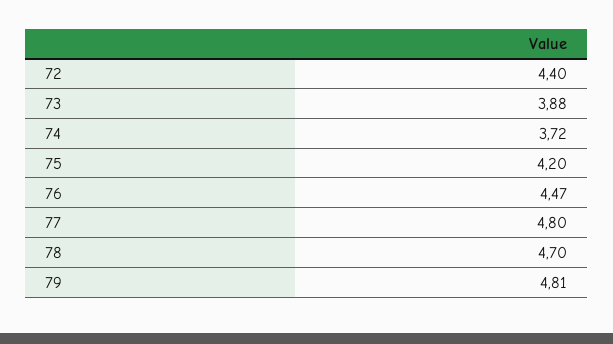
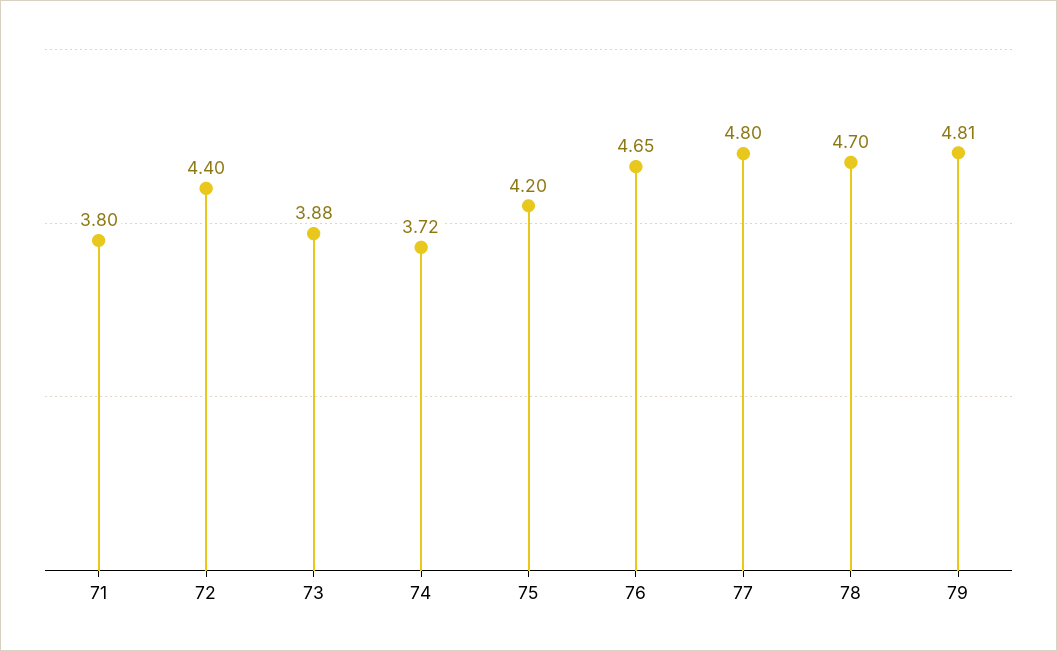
  {
    "72": 4.4,
    "73": 3.88,
    "74": 3.72,
    "75": 4.2,
-   "76": 4.47,
+   "76": 4.65,
    "77": 4.8,
    "78": 4.7,
-   "79": 4.81
+   "79": 4.81,
+   "71": 3.8
  }

